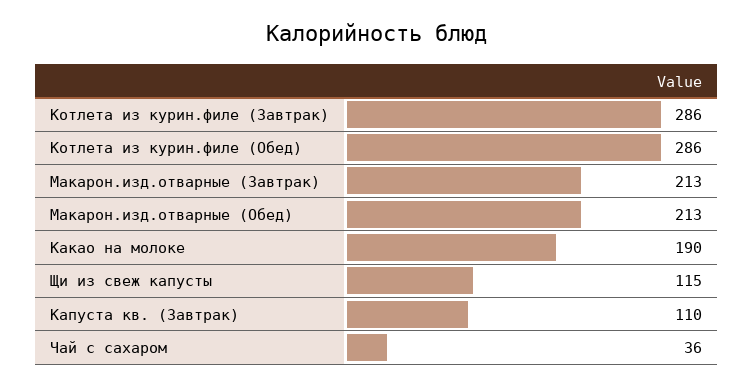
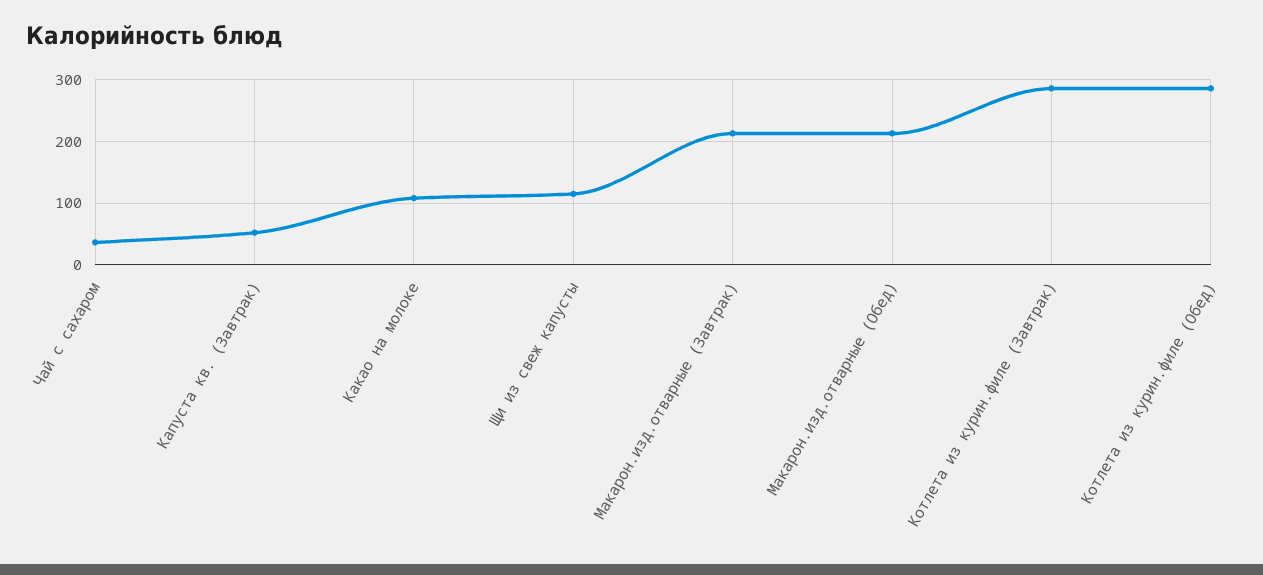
  {
    "Котлета из курин.филе (Завтрак)": 286,
    "Котлета из курин.филе (Обед)": 286,
    "Макарон.изд.отварные (Завтрак)": 213,
    "Макарон.изд.отварные (Обед)": 213,
-   "Какао на молоке": 190,
+   "Какао на молоке": 110,
    "Щи из свеж капусты": 115,
-   "Капуста кв. (Завтрак)": 110,
+   "Капуста кв. (Завтрак)": 50,
    "Чай с сахаром": 36
  }

